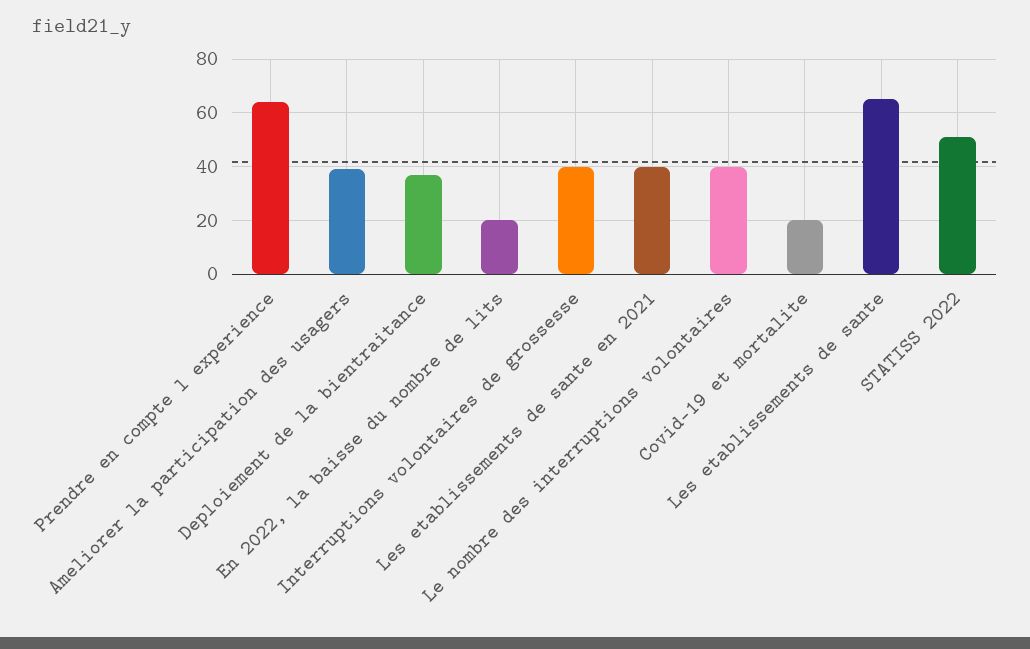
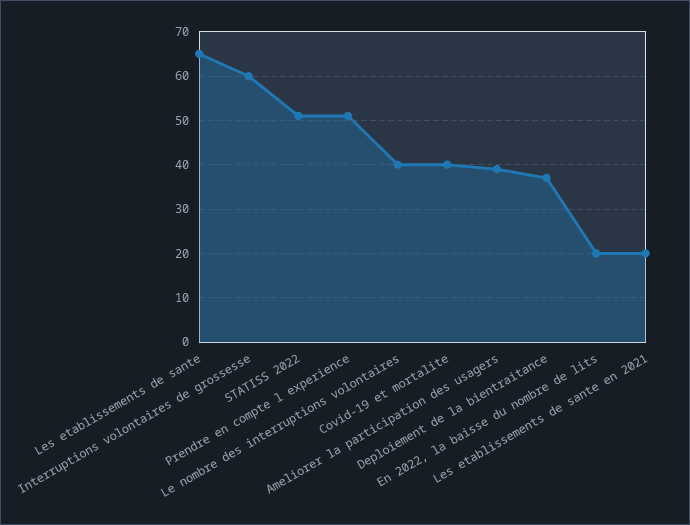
  {
-   "Prendre en compte l experience": 65,
+   "Prendre en compte l experience": 50,
    "Ameliorer la participation des usagers": 40,
    "Deploiement de la bientraitance": 35,
    "En 2022, la baisse du nombre de lits": 20,
-   "Interruptions volontaires de grossesse": 40,
+   "Interruptions volontaires de grossesse": 60,
-   "Les etablissements de sante en 2021": 40,
+   "Les etablissements de sante en 2021": 20,
    "Le nombre des interruptions volontaires": 40,
-   "Covid-19 et mortalite": 20,
+   "Covid-19 et mortalite": 40,
    "Les etablissements de sante": 65,
    "STATISS 2022": 50
  }

